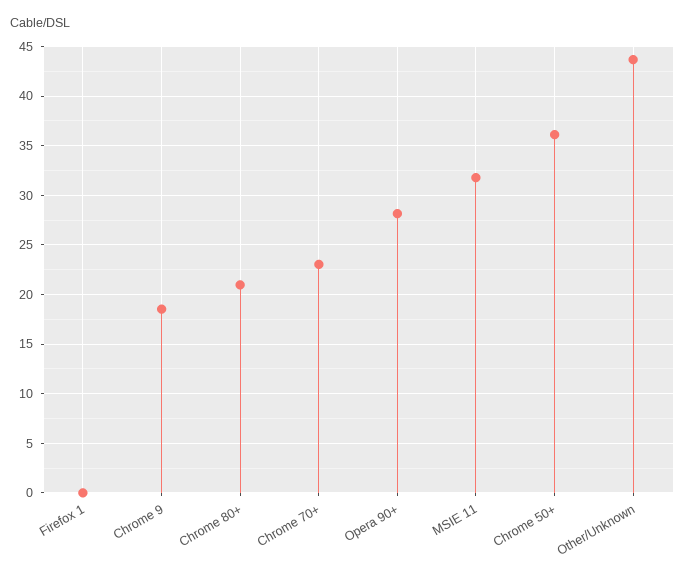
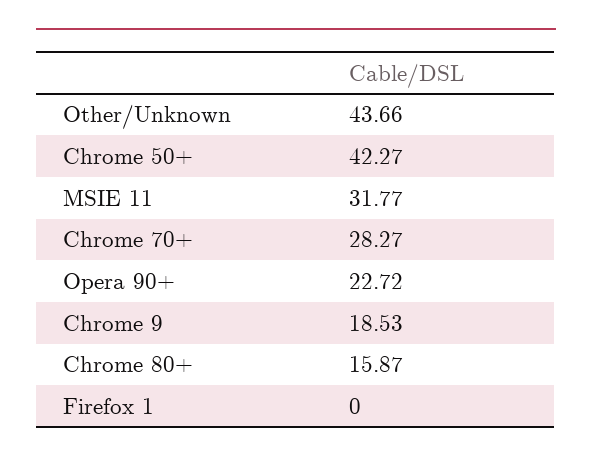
  {
    "Firefox 1": 0,
    "Chrome 9": 18.53,
-   "Chrome 80+": 21,
+   "Chrome 80+": 15.87,
-   "Chrome 70+": 23,
+   "Chrome 70+": 28.27,
-   "Opera 90+": 28,
+   "Opera 90+": 22.72,
    "MSIE 11": 31.77,
-   "Chrome 50+": 36,
+   "Chrome 50+": 42.27,
    "Other/Unknown": 43.66
  }

